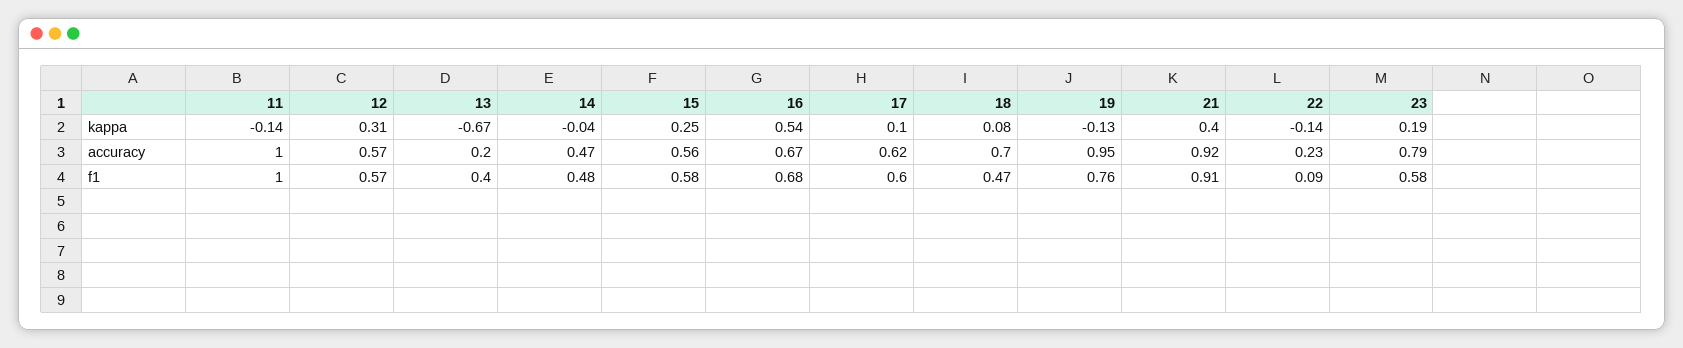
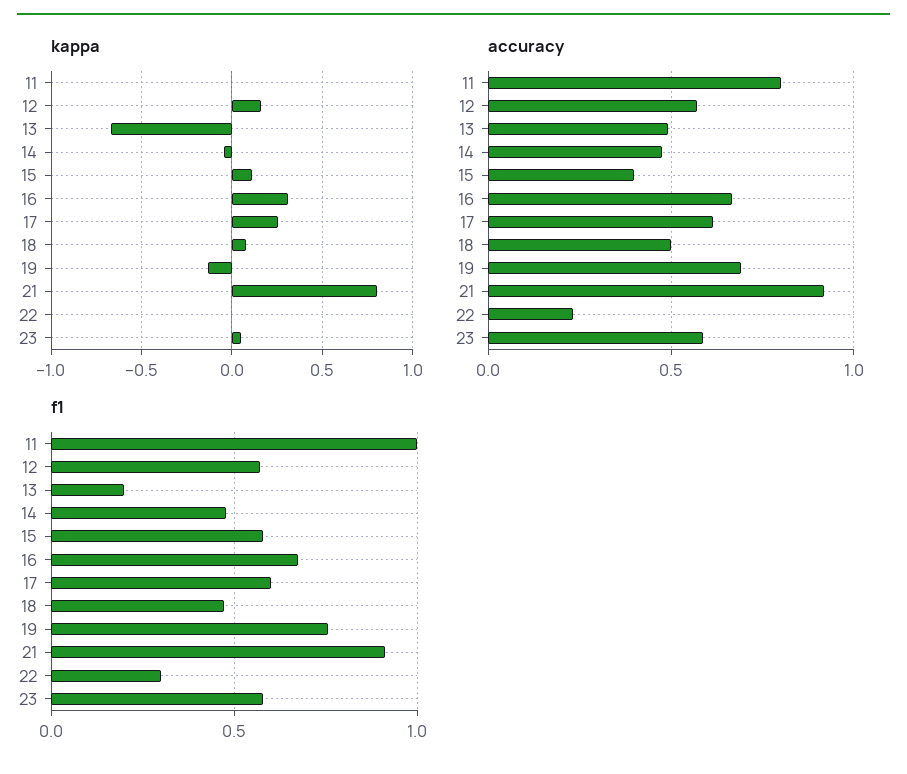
  {
    "kappa": {
-     "11": -0.14,
+     "11": 0,
-     "12": 0.31,
+     "12": 0.15,
      "13": -0.67,
      "14": -0.04,
-     "15": 0.25,
+     "15": 0.1,
-     "16": 0.54,
+     "16": 0.3,
-     "17": 0.1,
+     "17": 0.25,
      "18": 0.08,
      "19": -0.13,
-     "21": 0.4,
+     "21": 0.8,
-     "22": -0.14,
+     "22": 0,
-     "23": 0.19
+     "23": 0.05
    },
    "accuracy": {
-     "11": 1,
+     "11": 0.8,
      "12": 0.57,
-     "13": 0.2,
+     "13": 0.5,
      "14": 0.47,
-     "15": 0.56,
+     "15": 0.4,
      "16": 0.67,
      "17": 0.62,
-     "18": 0.7,
+     "18": 0.5,
-     "19": 0.95,
+     "19": 0.7,
      "21": 0.92,
      "22": 0.23,
-     "23": 0.79
+     "23": 0.6
    },
    "f1": {
      "11": 1,
      "12": 0.57,
-     "13": 0.4,
+     "13": 0.2,
      "14": 0.48,
      "15": 0.58,
      "16": 0.68,
      "17": 0.6,
      "18": 0.47,
      "19": 0.76,
      "21": 0.91,
-     "22": 0.09,
+     "22": 0.3,
      "23": 0.58
    }
  }

